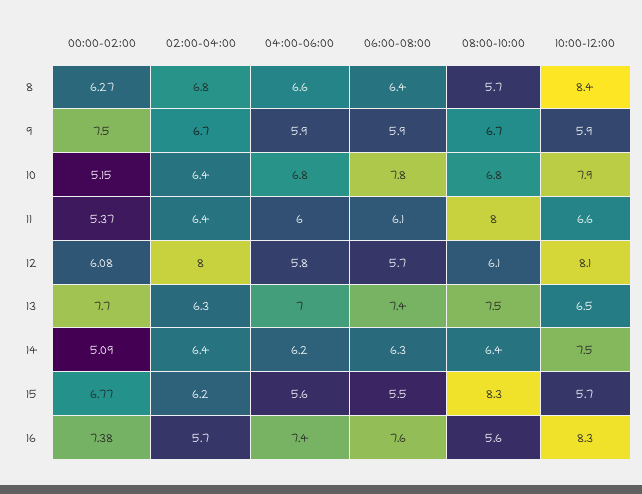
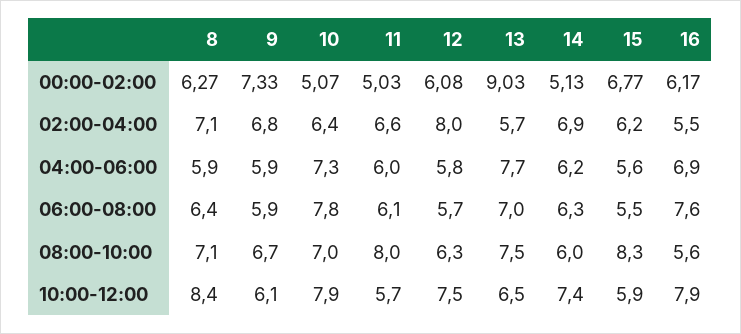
  {
    "00:00-02:00": {
      "8": 6.27,
-     "9": 7.5,
+     "9": 7.33,
-     "10": 5.15,
+     "10": 5.07,
-     "11": 5.37,
+     "11": 5.03,
      "12": 6.08,
-     "13": 7.7,
+     "13": 9.03,
-     "14": 5.09,
+     "14": 5.13,
      "15": 6.77,
-     "16": 7.38
+     "16": 6.17
    },
    "02:00-04:00": {
-     "8": 6.8,
+     "8": 7.1,
-     "9": 6.7,
+     "9": 6.8,
      "10": 6.4,
-     "11": 6.4,
+     "11": 6.6,
      "12": 8,
-     "13": 6.3,
+     "13": 5.7,
-     "14": 6.4,
+     "14": 6.9,
      "15": 6.2,
-     "16": 5.7
+     "16": 5.5
    },
    "04:00-06:00": {
-     "8": 6.6,
+     "8": 5.9,
      "9": 5.9,
-     "10": 6.8,
+     "10": 7.3,
      "11": 6,
      "12": 5.8,
-     "13": 7,
+     "13": 7.7,
      "14": 6.2,
      "15": 5.6,
-     "16": 7.4
+     "16": 6.9
    },
    "06:00-08:00": {
      "8": 6.4,
      "9": 5.9,
      "10": 7.8,
      "11": 6.1,
      "12": 5.7,
-     "13": 7.4,
+     "13": 7,
      "14": 6.3,
      "15": 5.5,
      "16": 7.6
    },
    "08:00-10:00": {
-     "8": 5.7,
+     "8": 7.1,
      "9": 6.7,
-     "10": 6.8,
+     "10": 7,
      "11": 8,
-     "12": 6.1,
+     "12": 6.3,
      "13": 7.5,
-     "14": 6.4,
+     "14": 6,
      "15": 8.3,
      "16": 5.6
    },
    "10:00-12:00": {
      "8": 8.4,
-     "9": 5.9,
+     "9": 6.1,
      "10": 7.9,
-     "11": 6.6,
+     "11": 5.7,
-     "12": 8.1,
+     "12": 7.5,
      "13": 6.5,
-     "14": 7.5,
+     "14": 7.4,
-     "15": 5.7,
+     "15": 5.9,
-     "16": 8.3
+     "16": 7.9
    }
  }

